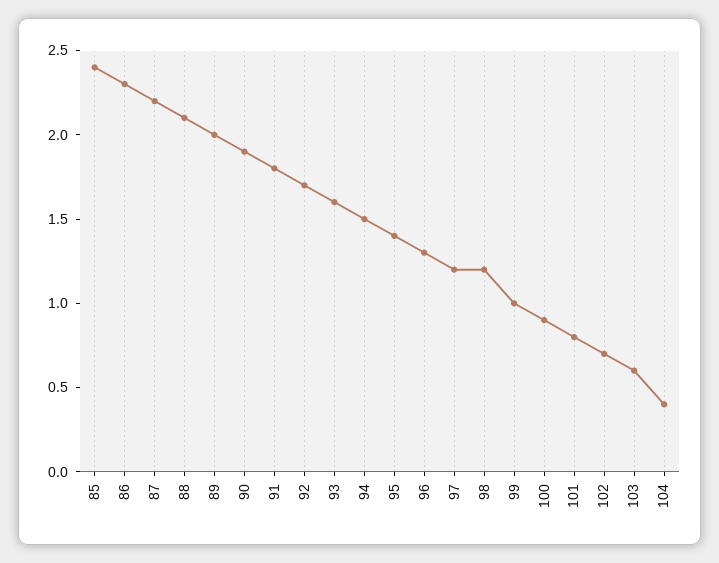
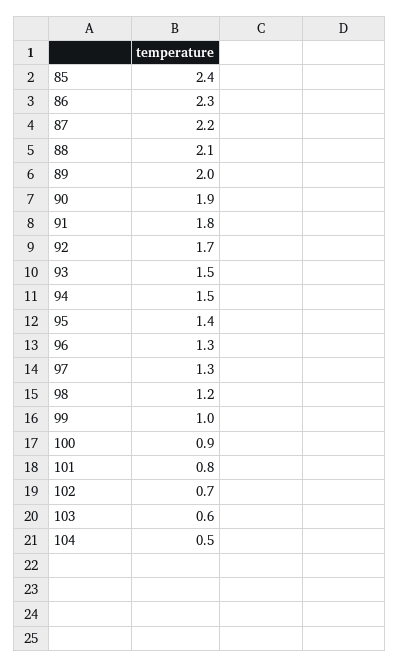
  {
    "85": 2.4,
    "86": 2.3,
    "87": 2.2,
    "88": 2.1,
    "89": 2,
    "90": 1.9,
    "91": 1.8,
    "92": 1.7,
-   "93": 1.6,
+   "93": 1.5,
    "94": 1.5,
    "95": 1.4,
    "96": 1.3,
-   "97": 1.2,
+   "97": 1.3,
    "98": 1.2,
    "99": 1,
    "100": 0.9,
    "101": 0.8,
    "102": 0.7,
    "103": 0.6,
-   "104": 0.4
+   "104": 0.5
  }

